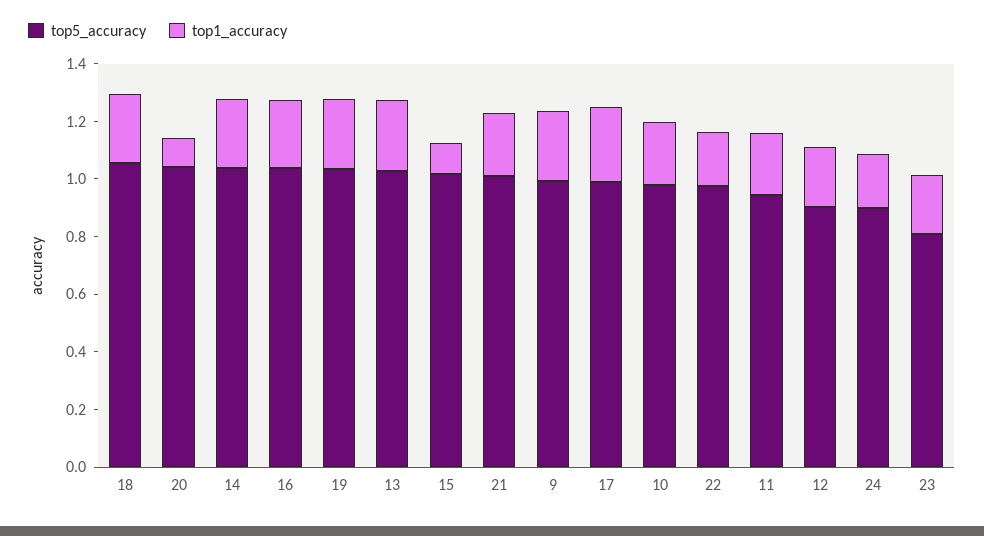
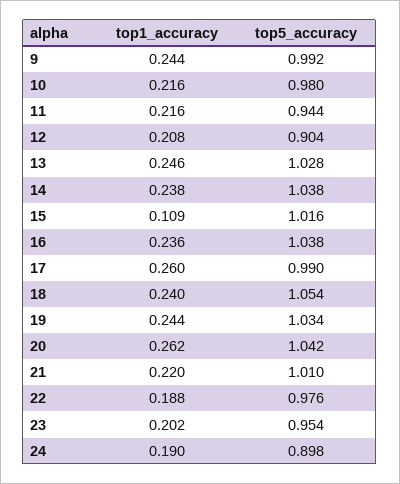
  {
    "top5_accuracy": {
      "18": 1.054,
      "20": 1.042,
      "14": 1.038,
      "16": 1.038,
      "19": 1.034,
      "13": 1.028,
      "15": 1.016,
      "21": 1.01,
      "9": 0.992,
      "17": 0.99,
      "10": 0.98,
      "22": 0.976,
      "11": 0.944,
      "12": 0.904,
      "24": 0.898,
-     "23": 0.8
+     "23": 0.954
    },
    "top1_accuracy": {
      "18": 0.24,
-     "20": 0.1,
+     "20": 0.262,
      "14": 0.238,
      "16": 0.236,
      "19": 0.244,
      "13": 0.246,
      "15": 0.109,
      "21": 0.22,
      "9": 0.244,
      "17": 0.26,
      "10": 0.216,
      "22": 0.188,
      "11": 0.216,
      "12": 0.208,
      "24": 0.19,
      "23": 0.202
    }
  }

